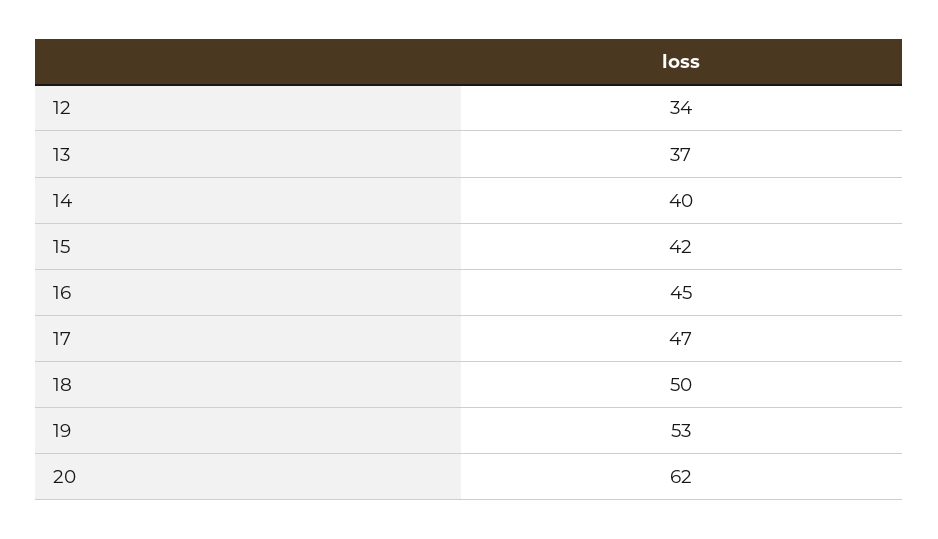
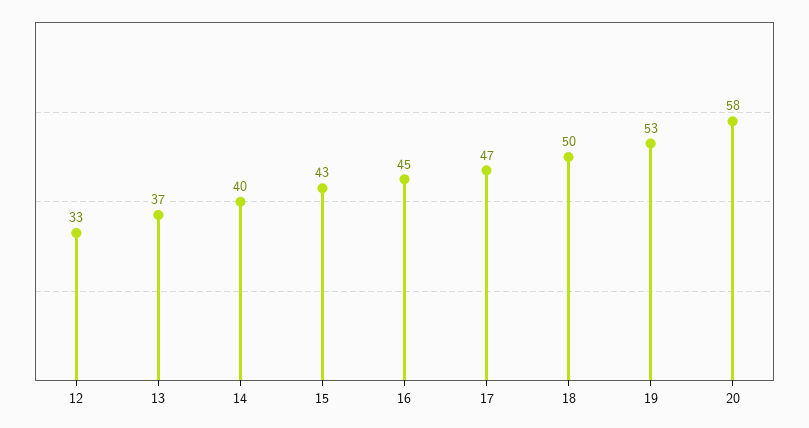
  {
-   "12": 34,
+   "12": 33,
    "13": 37,
    "14": 40,
-   "15": 42,
+   "15": 43,
    "16": 45,
    "17": 47,
    "18": 50,
    "19": 53,
-   "20": 62
+   "20": 58
  }

